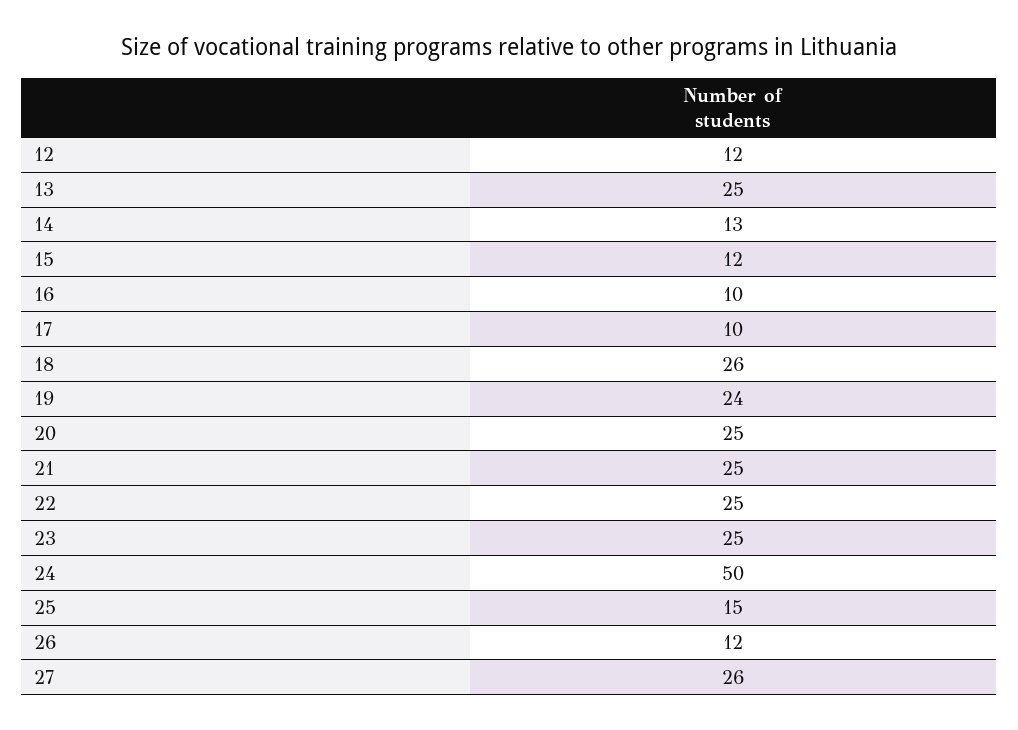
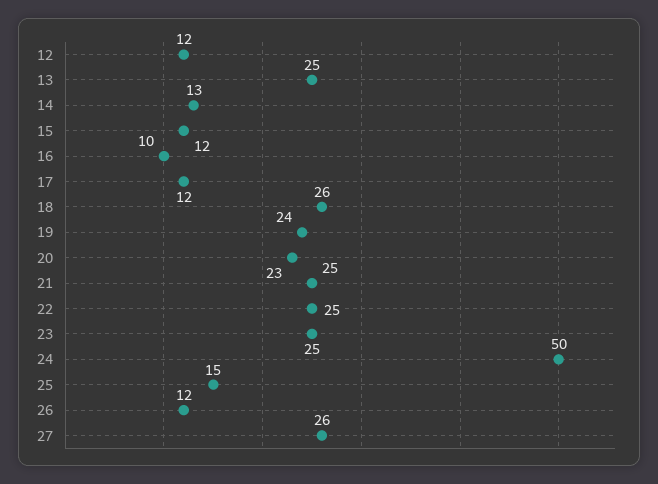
  {
    "12": 12,
    "13": 25,
    "14": 13,
    "15": 12,
    "16": 10,
-   "17": 10,
+   "17": 12,
    "18": 26,
    "19": 24,
-   "20": 25,
+   "20": 23,
    "21": 25,
    "22": 25,
    "23": 25,
    "24": 50,
    "25": 15,
    "26": 12,
    "27": 26
  }

